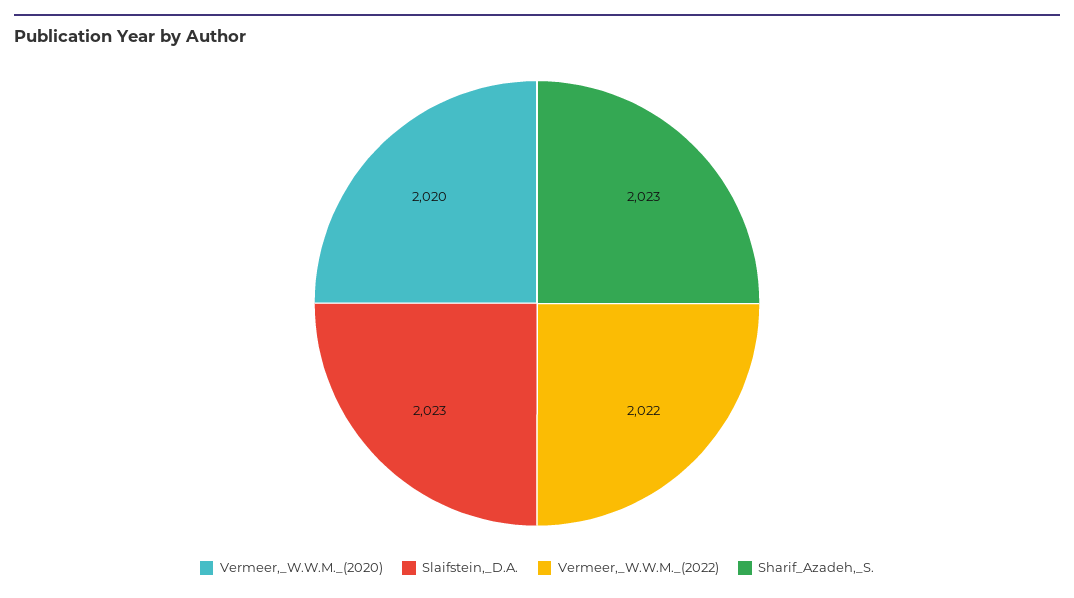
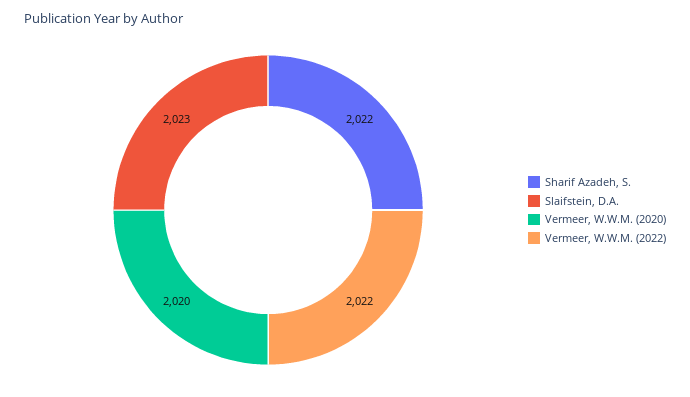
  {
    "Vermeer,_W.W.M._(2020)": 2020,
    "Slaifstein,_D.A.": 2023,
    "Vermeer,_W.W.M._(2022)": 2022,
-   "Sharif_Azadeh,_S.": 2023
+   "Sharif_Azadeh,_S.": 2022
  }

